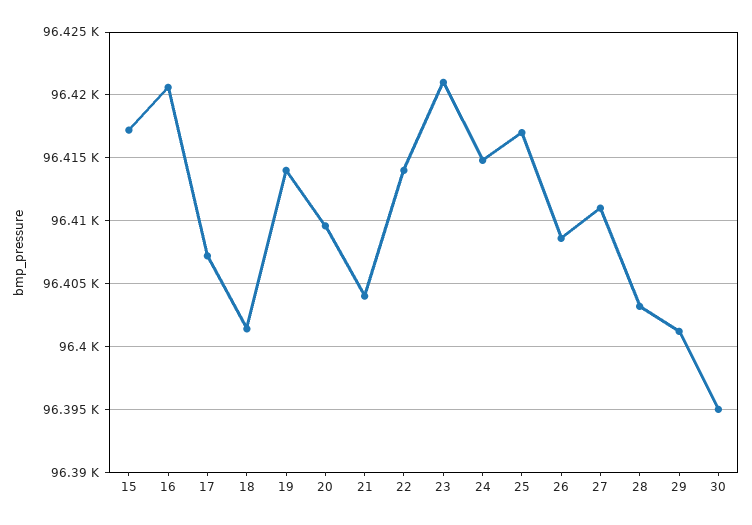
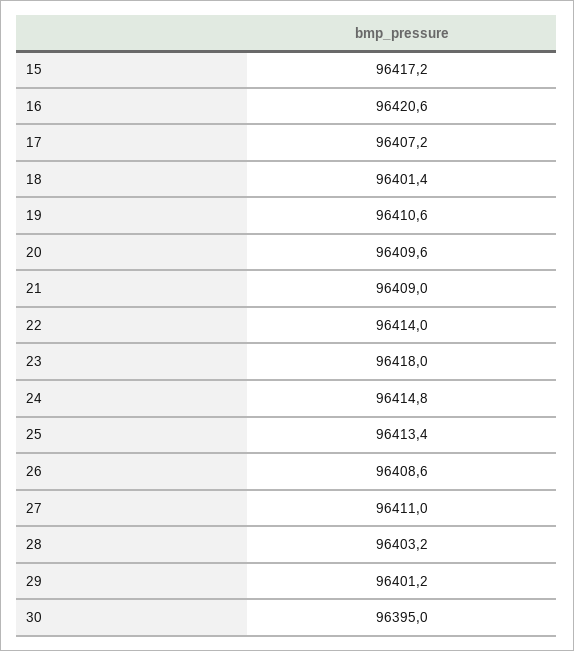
  {
    "15": 96417.2,
    "16": 96420.6,
    "17": 96407.2,
    "18": 96401.4,
-   "19": 96414,
+   "19": 96410.6,
    "20": 96409.6,
-   "21": 96404,
+   "21": 96409,
    "22": 96414,
-   "23": 96421,
+   "23": 96418,
    "24": 96414.8,
-   "25": 96417,
+   "25": 96413.4,
    "26": 96408.6,
    "27": 96411,
    "28": 96403.2,
    "29": 96401.2,
    "30": 96395
  }

